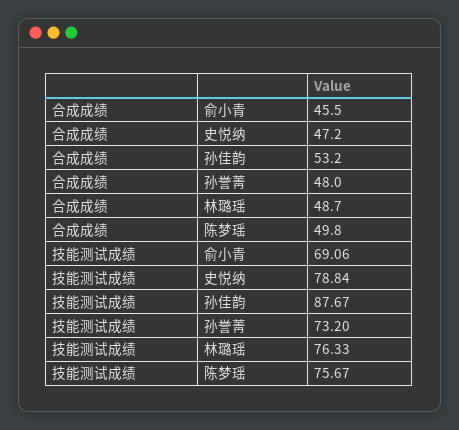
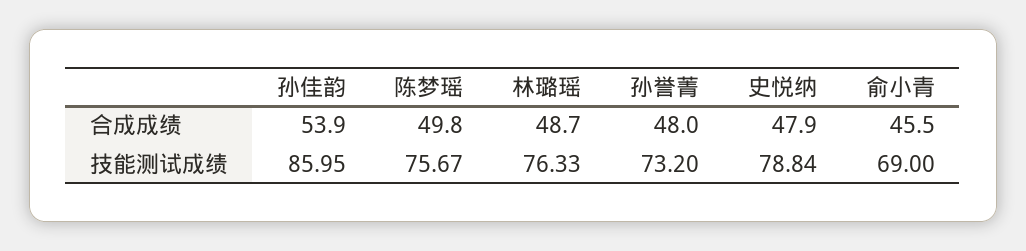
  {
    "合成成绩": {
      "俞小青": 45.5,
-     "史悦纳": 47.2,
+     "史悦纳": 47.9,
-     "孙佳韵": 53.2,
+     "孙佳韵": 53.9,
      "孙誉菁": 48,
      "林璐瑶": 48.7,
      "陈梦瑶": 49.8
    },
    "技能测试成绩": {
-     "俞小青": 69.06,
+     "俞小青": 69,
      "史悦纳": 78.84,
-     "孙佳韵": 87.67,
+     "孙佳韵": 85.95,
      "孙誉菁": 73.2,
      "林璐瑶": 76.33,
      "陈梦瑶": 75.67
    }
  }

